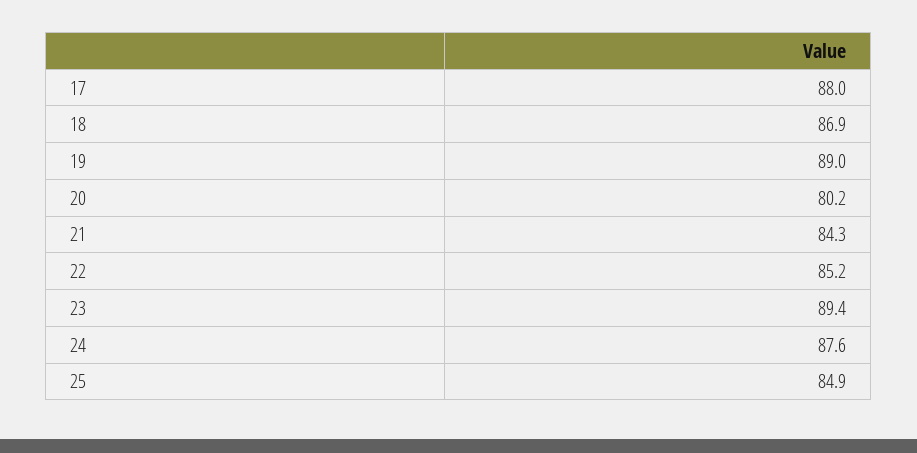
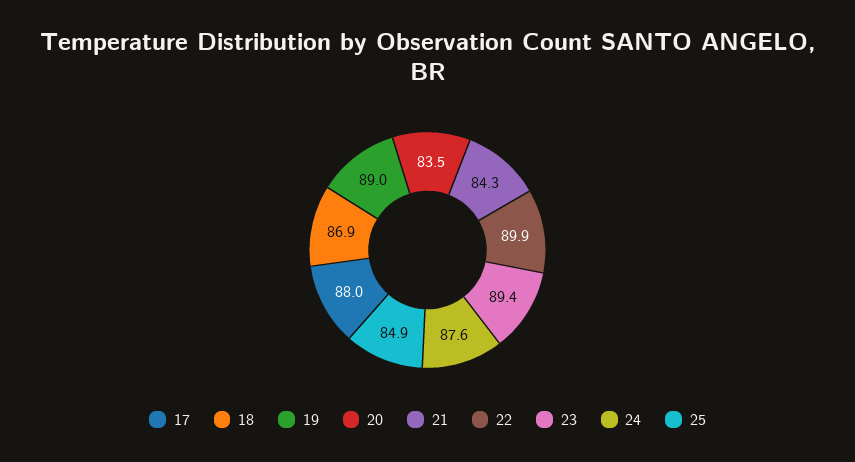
  {
    "17": 88,
    "18": 86.9,
    "19": 89,
-   "20": 80.2,
+   "20": 83.5,
    "21": 84.3,
-   "22": 85.2,
+   "22": 89.9,
    "23": 89.4,
    "24": 87.6,
    "25": 84.9
  }

